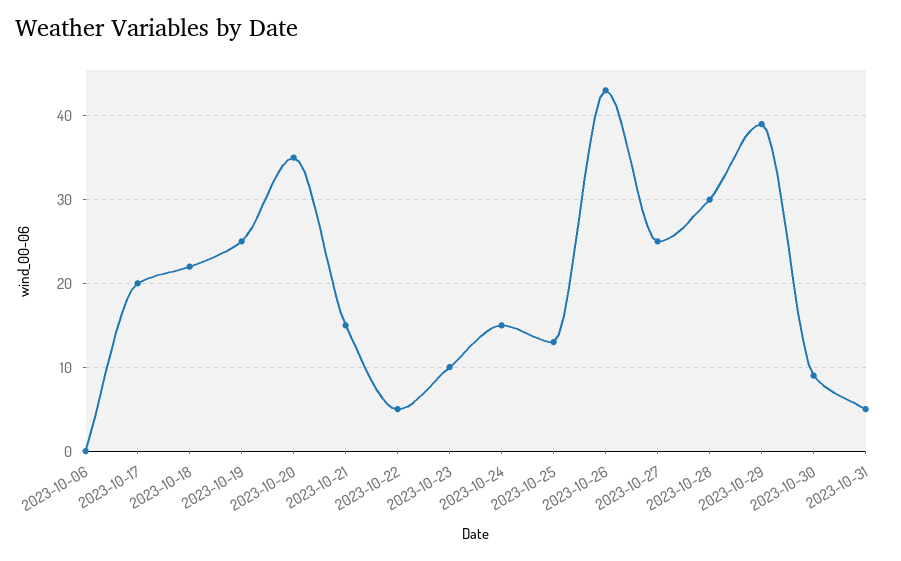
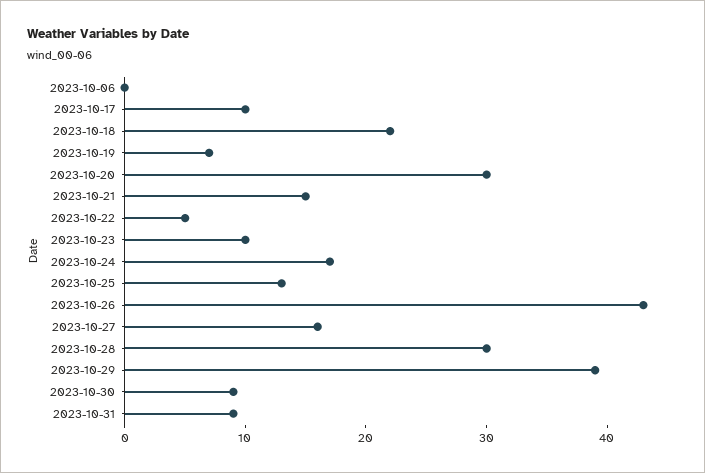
  {
    "2023-10-06": 0,
-   "2023-10-17": 20,
+   "2023-10-17": 10,
    "2023-10-18": 22,
-   "2023-10-19": 25,
+   "2023-10-19": 7,
-   "2023-10-20": 35,
+   "2023-10-20": 30,
    "2023-10-21": 15,
    "2023-10-22": 5,
    "2023-10-23": 10,
-   "2023-10-24": 15,
+   "2023-10-24": 17,
    "2023-10-25": 13,
    "2023-10-26": 43,
-   "2023-10-27": 25,
+   "2023-10-27": 16,
    "2023-10-28": 30,
    "2023-10-29": 39,
    "2023-10-30": 9,
-   "2023-10-31": 5
+   "2023-10-31": 9
  }

